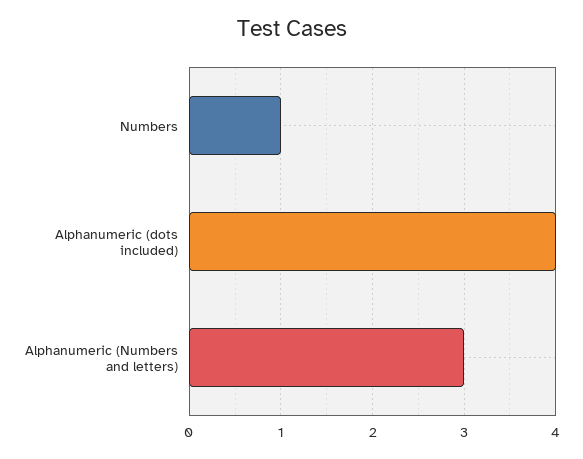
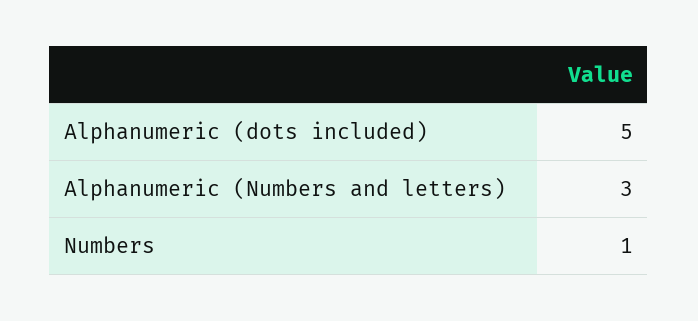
  {
    "Numbers": 1,
-   "Alphanumeric (dots included)": 4,
+   "Alphanumeric (dots included)": 5,
    "Alphanumeric (Numbers and letters)": 3
  }

